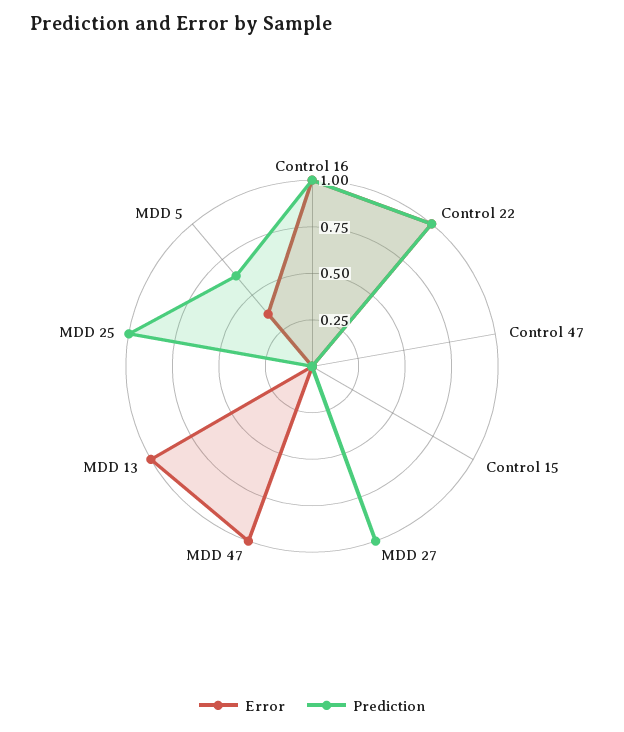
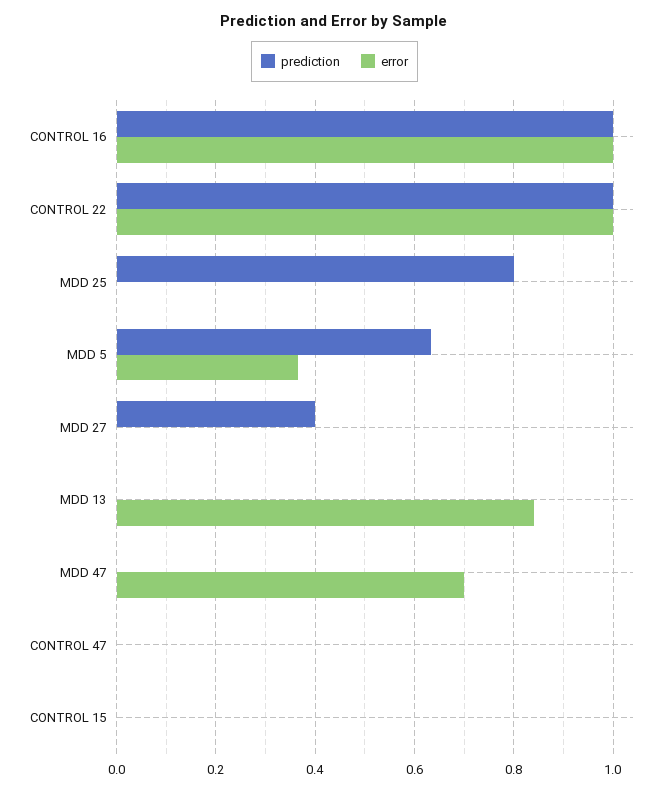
  {
    "Error": {
      "Control 16": 1,
      "Control 22": 1,
      "Control 47": 0,
      "Control 15": 0,
      "MDD 27": 0,
-     "MDD 47": 1,
+     "MDD 47": 0.7,
-     "MDD 13": 1,
+     "MDD 13": 0.84,
      "MDD 25": 0,
      "MDD 5": 0.36
    },
    "Prediction": {
      "Control 16": 1,
      "Control 22": 1,
      "Control 47": 0,
      "Control 15": 0,
-     "MDD 27": 1,
+     "MDD 27": 0.4,
      "MDD 47": 0,
      "MDD 13": 0,
-     "MDD 25": 1,
+     "MDD 25": 0.8,
      "MDD 5": 0.64
    }
  }

